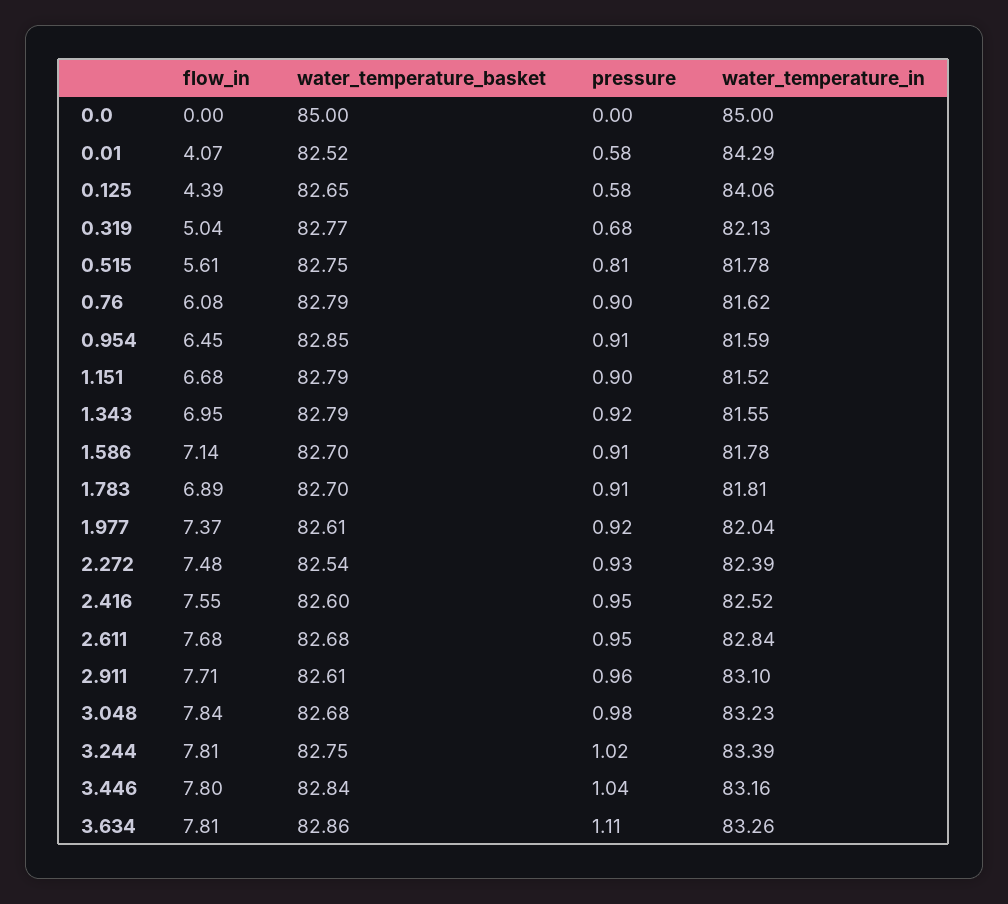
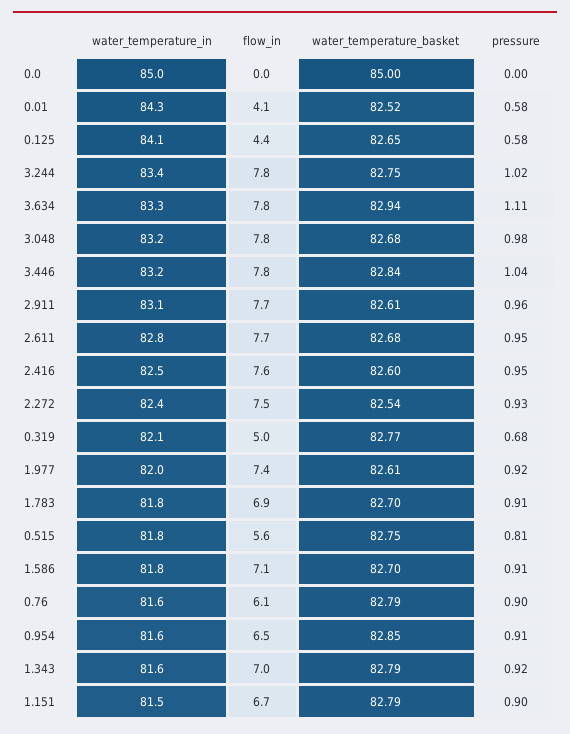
  {
    "flow_in": {
      "0.0": 0,
      "0.01": 4.07,
      "0.125": 4.39,
      "0.319": 5.04,
      "0.515": 5.61,
      "0.76": 6.08,
      "0.954": 6.45,
      "1.151": 6.68,
      "1.343": 6.95,
      "1.586": 7.14,
      "1.783": 6.89,
      "1.977": 7.37,
      "2.272": 7.48,
      "2.416": 7.55,
      "2.611": 7.68,
      "2.911": 7.71,
      "3.048": 7.84,
      "3.244": 7.81,
      "3.446": 7.8,
      "3.634": 7.81
    },
    "water_temperature_basket": {
      "0.0": 85,
      "0.01": 82.52,
      "0.125": 82.65,
      "0.319": 82.77,
      "0.515": 82.75,
      "0.76": 82.79,
      "0.954": 82.85,
      "1.151": 82.79,
      "1.343": 82.79,
      "1.586": 82.7,
      "1.783": 82.7,
      "1.977": 82.61,
      "2.272": 82.54,
      "2.416": 82.6,
      "2.611": 82.68,
      "2.911": 82.61,
      "3.048": 82.68,
      "3.244": 82.75,
      "3.446": 82.84,
-     "3.634": 82.86
+     "3.634": 82.94
    },
    "pressure": {
      "0.0": 0,
      "0.01": 0.58,
      "0.125": 0.58,
      "0.319": 0.68,
      "0.515": 0.81,
      "0.76": 0.9,
      "0.954": 0.91,
      "1.151": 0.9,
      "1.343": 0.92,
      "1.586": 0.91,
      "1.783": 0.91,
      "1.977": 0.92,
      "2.272": 0.93,
      "2.416": 0.95,
      "2.611": 0.95,
      "2.911": 0.96,
      "3.048": 0.98,
      "3.244": 1.02,
      "3.446": 1.04,
      "3.634": 1.11
    },
    "water_temperature_in": {
      "0.0": 85,
      "0.01": 84.29,
      "0.125": 84.06,
      "0.319": 82.13,
      "0.515": 81.78,
      "0.76": 81.62,
      "0.954": 81.59,
      "1.151": 81.52,
      "1.343": 81.55,
      "1.586": 81.78,
      "1.783": 81.81,
      "1.977": 82.04,
      "2.272": 82.39,
      "2.416": 82.52,
      "2.611": 82.84,
      "2.911": 83.1,
      "3.048": 83.23,
      "3.244": 83.39,
      "3.446": 83.16,
      "3.634": 83.26
    }
  }

